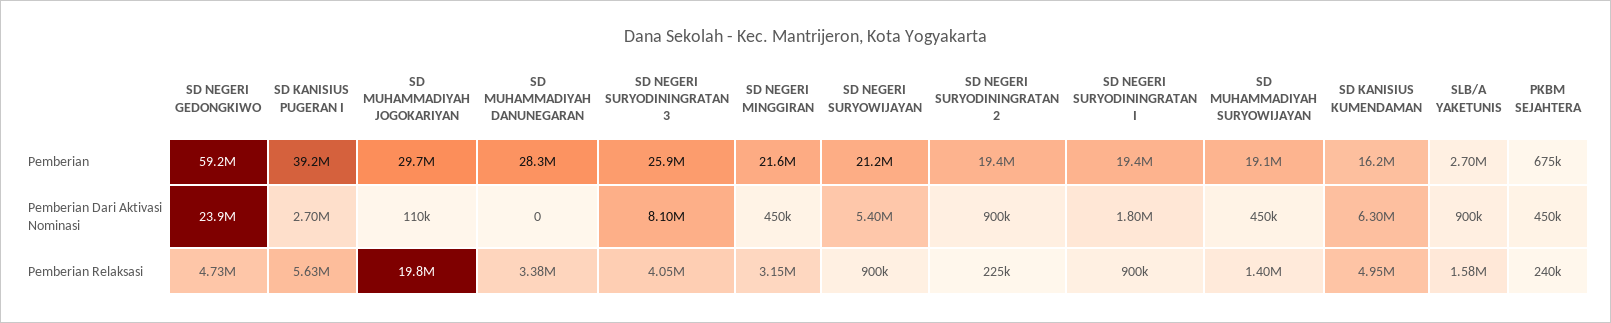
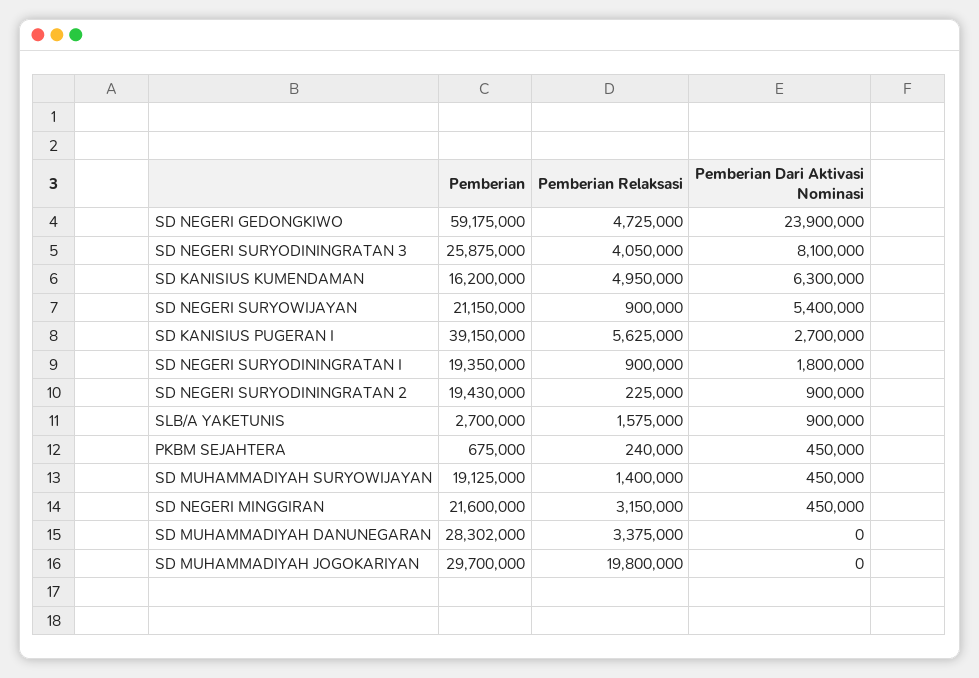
  {
    "SD NEGERI GEDONGKIWO": {
      "Pemberian": 59175000,
      "Pemberian Dari Aktivasi Nominasi": 23900000,
      "Pemberian Relaksasi": 4725000
    },
    "SD KANISIUS PUGERAN I": {
      "Pemberian": 39150000,
      "Pemberian Dari Aktivasi Nominasi": 2700000,
      "Pemberian Relaksasi": 5625000
    },
    "SD MUHAMMADIYAH JOGOKARIYAN": {
      "Pemberian": 29700000,
-     "Pemberian Dari Aktivasi Nominasi": 110000,
+     "Pemberian Dari Aktivasi Nominasi": 0,
      "Pemberian Relaksasi": 19800000
    },
    "SD MUHAMMADIYAH DANUNEGARAN": {
      "Pemberian": 28302000,
      "Pemberian Dari Aktivasi Nominasi": 0,
      "Pemberian Relaksasi": 3375000
    },
    "SD NEGERI SURYODININGRATAN 3": {
      "Pemberian": 25875000,
      "Pemberian Dari Aktivasi Nominasi": 8100000,
      "Pemberian Relaksasi": 4050000
    },
    "SD NEGERI MINGGIRAN": {
      "Pemberian": 21600000,
      "Pemberian Dari Aktivasi Nominasi": 450000,
      "Pemberian Relaksasi": 3150000
    },
    "SD NEGERI SURYOWIJAYAN": {
      "Pemberian": 21150000,
      "Pemberian Dari Aktivasi Nominasi": 5400000,
      "Pemberian Relaksasi": 900000
    },
    "SD NEGERI SURYODININGRATAN 2": {
      "Pemberian": 19430000,
      "Pemberian Dari Aktivasi Nominasi": 900000,
      "Pemberian Relaksasi": 225000
    },
    "SD NEGERI SURYODININGRATAN I": {
      "Pemberian": 19350000,
      "Pemberian Dari Aktivasi Nominasi": 1800000,
      "Pemberian Relaksasi": 900000
    },
    "SD MUHAMMADIYAH SURYOWIJAYAN": {
      "Pemberian": 19125000,
      "Pemberian Dari Aktivasi Nominasi": 450000,
      "Pemberian Relaksasi": 1400000
    },
    "SD KANISIUS KUMENDAMAN": {
      "Pemberian": 16200000,
      "Pemberian Dari Aktivasi Nominasi": 6300000,
      "Pemberian Relaksasi": 4950000
    },
    "SLB/A YAKETUNIS": {
      "Pemberian": 2700000,
      "Pemberian Dari Aktivasi Nominasi": 900000,
      "Pemberian Relaksasi": 1575000
    },
    "PKBM SEJAHTERA": {
      "Pemberian": 675000,
      "Pemberian Dari Aktivasi Nominasi": 450000,
      "Pemberian Relaksasi": 240000
    }
  }

